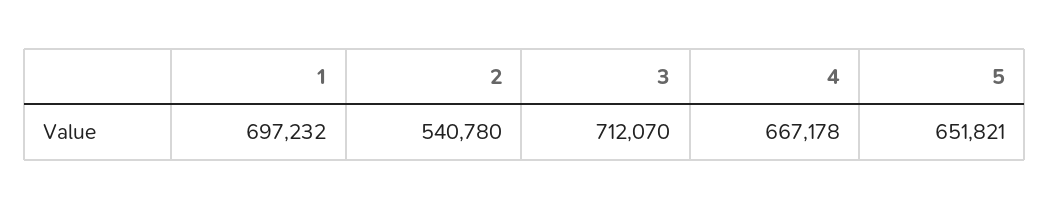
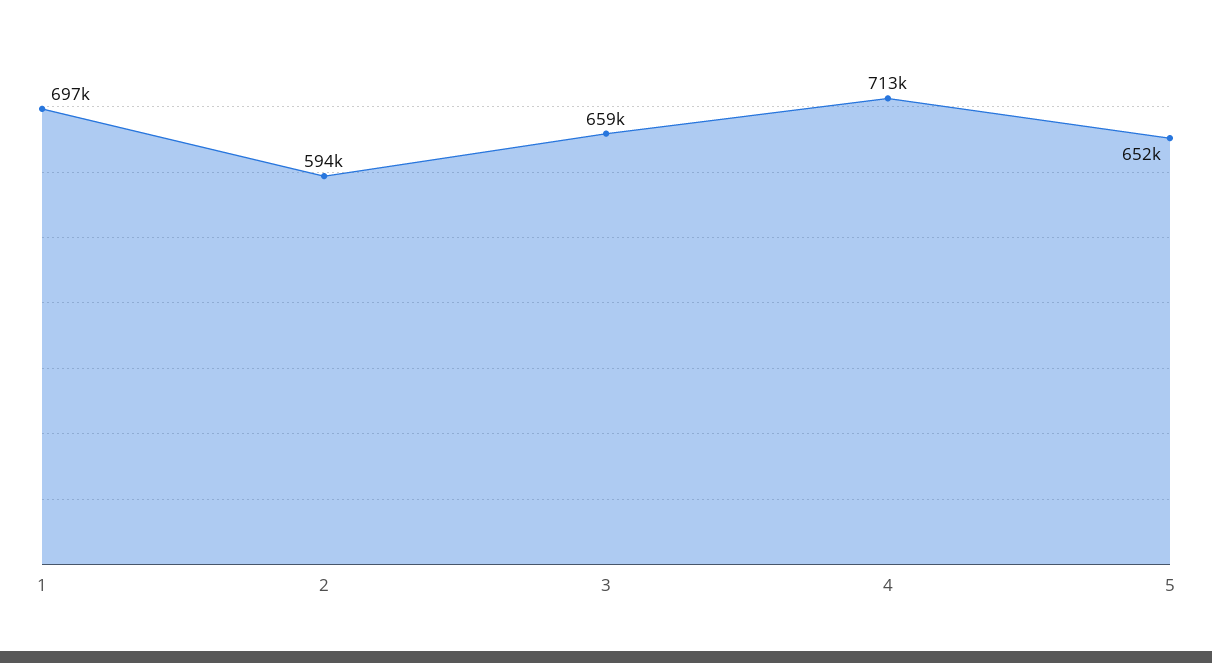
  {
    "1": 697232,
-   "2": 540780,
+   "2": 594000,
-   "3": 712070,
+   "3": 659000,
-   "4": 667178,
+   "4": 713000,
    "5": 651821
  }

